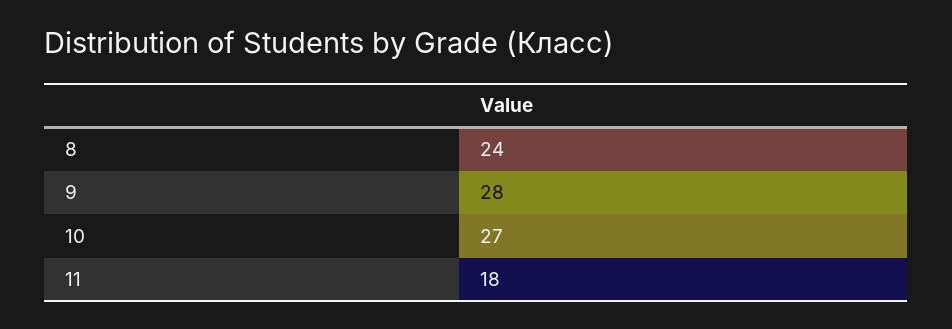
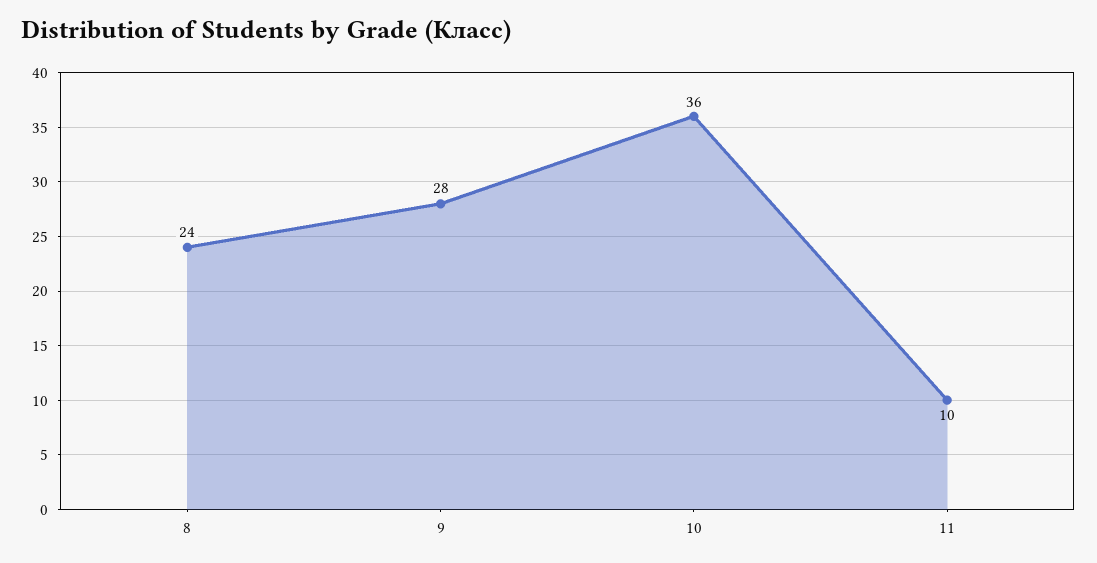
  {
    "8": 24,
    "9": 28,
-   "10": 27,
+   "10": 36,
-   "11": 18
+   "11": 10
  }

